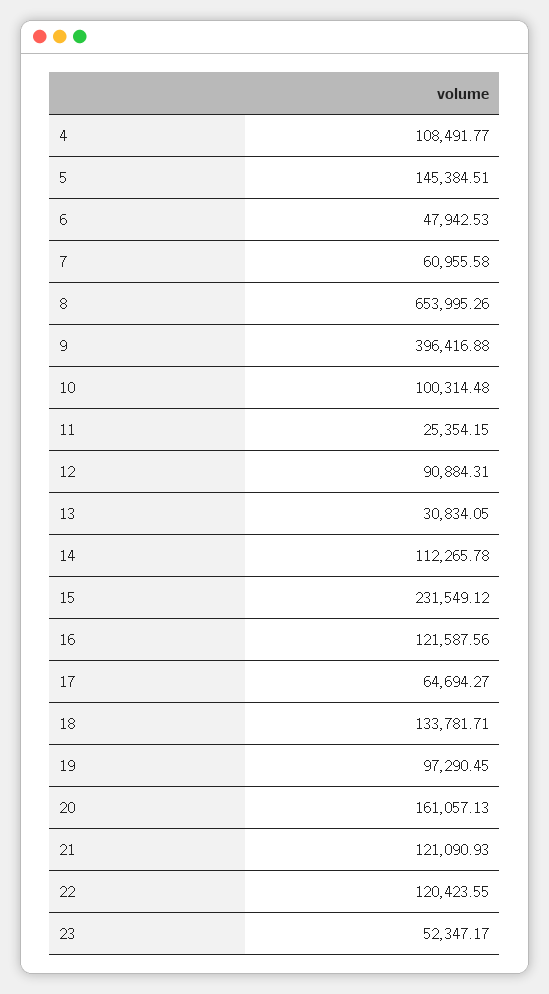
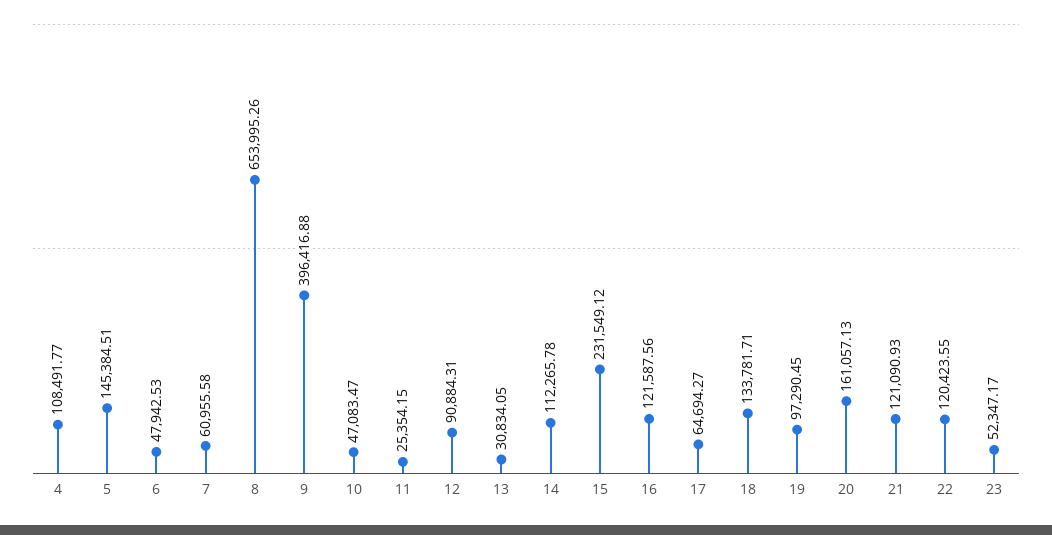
  {
    "4": 108491.77,
    "5": 145384.51,
    "6": 47942.53,
    "7": 60955.58,
    "8": 653995.26,
    "9": 396416.88,
-   "10": 100314.48,
+   "10": 47083.47,
    "11": 25354.15,
    "12": 90884.31,
    "13": 30834.05,
    "14": 112265.78,
    "15": 231549.12,
    "16": 121587.56,
    "17": 64694.27,
    "18": 133781.71,
    "19": 97290.45,
    "20": 161057.13,
    "21": 121090.93,
    "22": 120423.55,
    "23": 52347.17
  }

